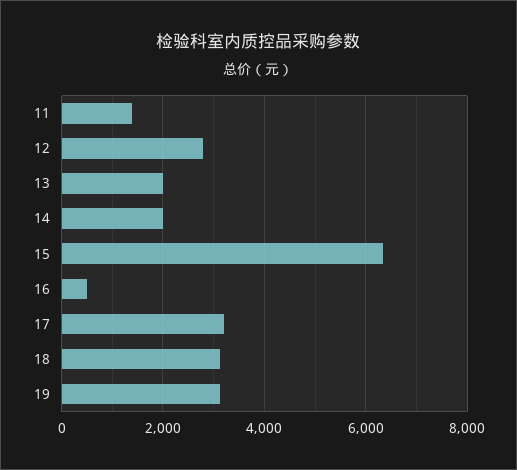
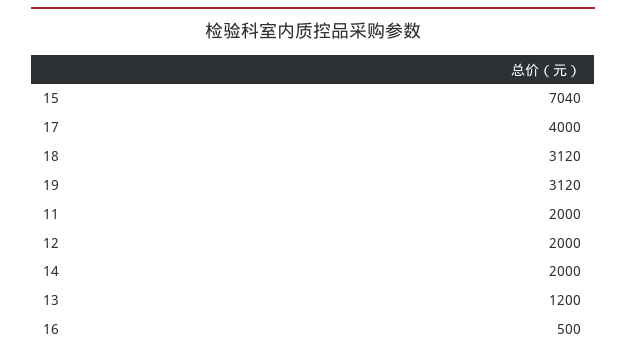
  {
-   "11": 1400,
+   "11": 2000,
-   "12": 2800,
+   "12": 2000,
-   "13": 2000,
+   "13": 1200,
    "14": 2000,
-   "15": 6400,
+   "15": 7040,
    "16": 500,
-   "17": 3200,
+   "17": 4000,
    "18": 3120,
    "19": 3120
  }

